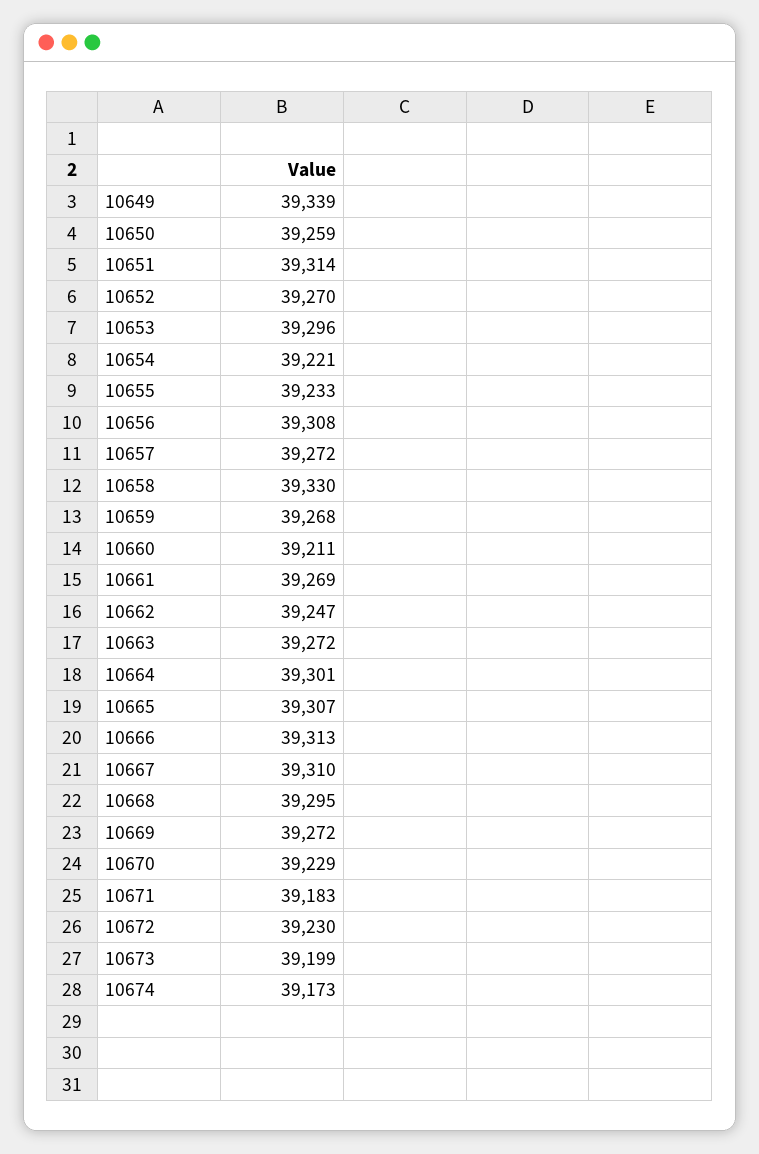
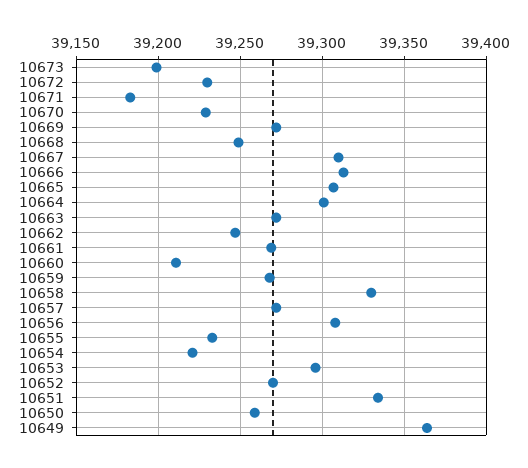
  {
-   "10649": 39339,
+   "10649": 39365,
    "10650": 39259,
-   "10651": 39314,
+   "10651": 39335,
    "10652": 39270,
    "10653": 39296,
    "10654": 39221,
    "10655": 39233,
    "10656": 39308,
    "10657": 39272,
    "10658": 39330,
    "10659": 39268,
    "10660": 39211,
    "10661": 39269,
    "10662": 39247,
    "10663": 39272,
    "10664": 39301,
    "10665": 39307,
    "10666": 39313,
    "10667": 39310,
-   "10668": 39295,
+   "10668": 39250,
    "10669": 39272,
    "10670": 39229,
    "10671": 39183,
    "10672": 39230,
-   "10673": 39199,
+   "10673": 39199
-   "10674": 39173
  }

